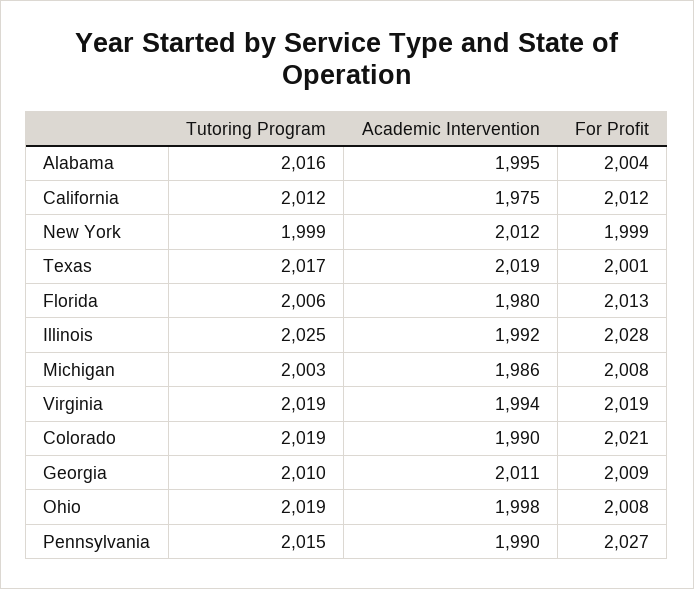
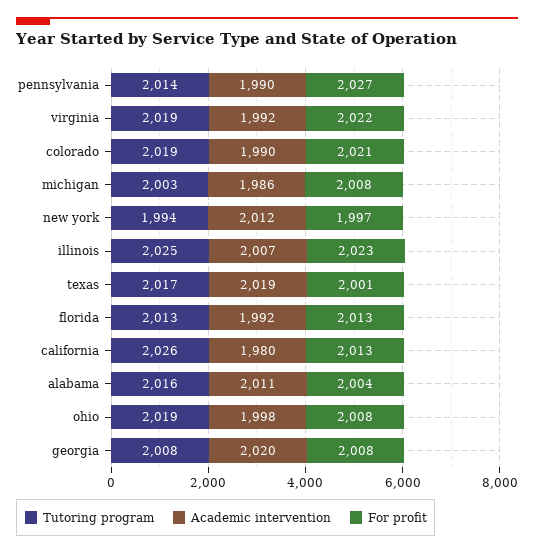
  {
    "Tutoring Program": {
      "Alabama": 2016,
-     "California": 2012,
+     "California": 2026,
-     "New York": 1999,
+     "New York": 1994,
      "Texas": 2017,
-     "Florida": 2006,
+     "Florida": 2013,
      "Illinois": 2025,
      "Michigan": 2003,
      "Virginia": 2019,
      "Colorado": 2019,
-     "Georgia": 2010,
+     "Georgia": 2008,
      "Ohio": 2019,
-     "Pennsylvania": 2015
+     "Pennsylvania": 2014
    },
    "Academic Intervention": {
-     "Alabama": 1995,
+     "Alabama": 2011,
-     "California": 1975,
+     "California": 1980,
      "New York": 2012,
      "Texas": 2019,
-     "Florida": 1980,
+     "Florida": 1992,
-     "Illinois": 1992,
+     "Illinois": 2007,
      "Michigan": 1986,
-     "Virginia": 1994,
+     "Virginia": 1992,
      "Colorado": 1990,
-     "Georgia": 2011,
+     "Georgia": 2020,
      "Ohio": 1998,
      "Pennsylvania": 1990
    },
    "For Profit": {
      "Alabama": 2004,
-     "California": 2012,
+     "California": 2013,
-     "New York": 1999,
+     "New York": 1997,
      "Texas": 2001,
      "Florida": 2013,
-     "Illinois": 2028,
+     "Illinois": 2023,
      "Michigan": 2008,
-     "Virginia": 2019,
+     "Virginia": 2022,
      "Colorado": 2021,
-     "Georgia": 2009,
+     "Georgia": 2008,
      "Ohio": 2008,
      "Pennsylvania": 2027
    }
  }

